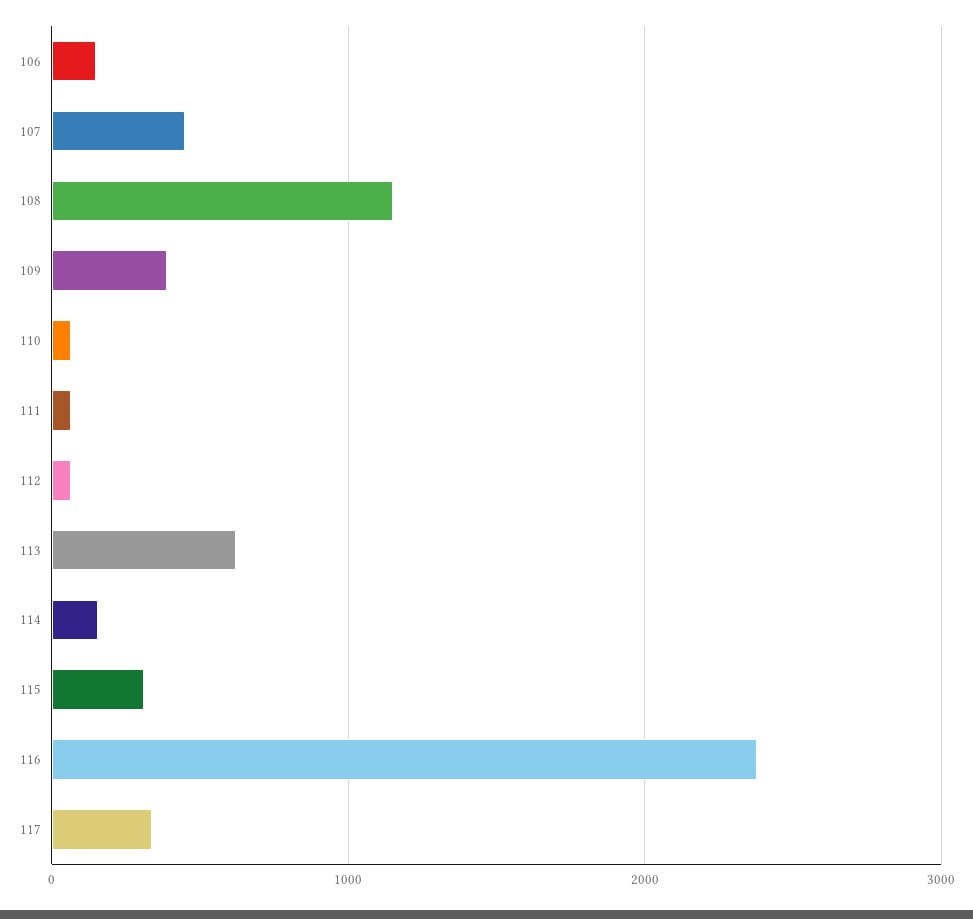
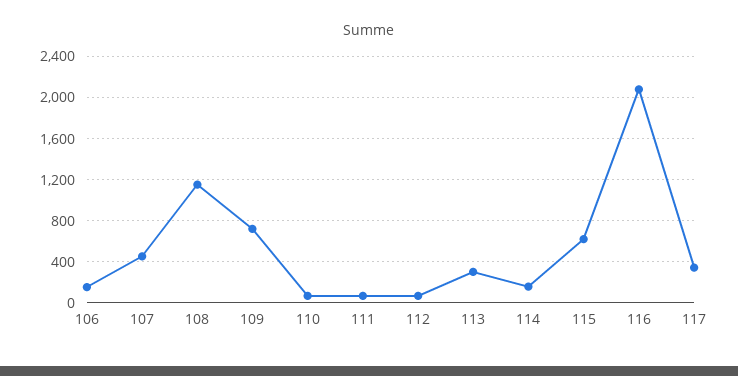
  {
    "106": 200,
    "107": 500,
    "108": 1200,
-   "109": 400,
+   "109": 700,
    "110": 100,
    "111": 100,
    "112": 100,
-   "113": 600,
+   "113": 300,
    "114": 200,
-   "115": 300,
+   "115": 600,
-   "116": 2400,
+   "116": 2100,
    "117": 300
  }

